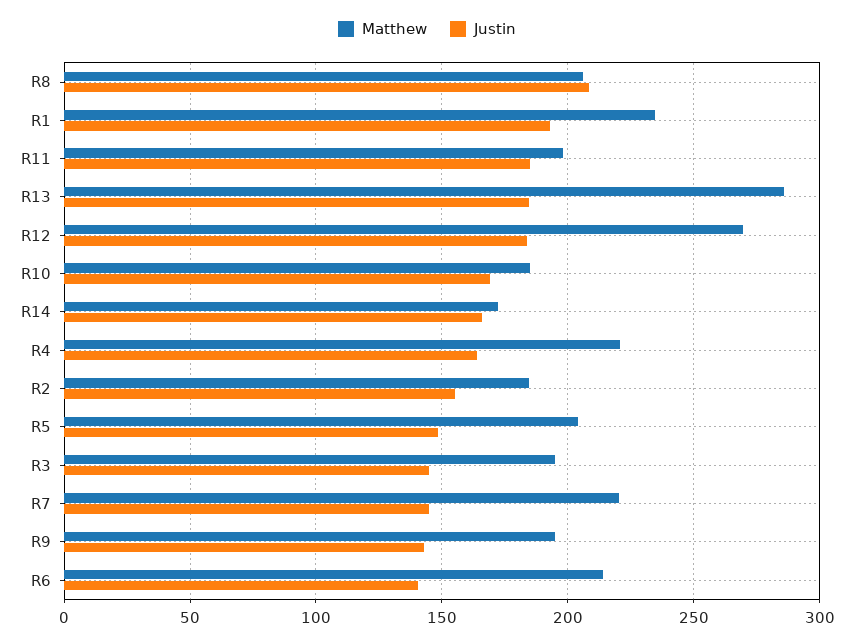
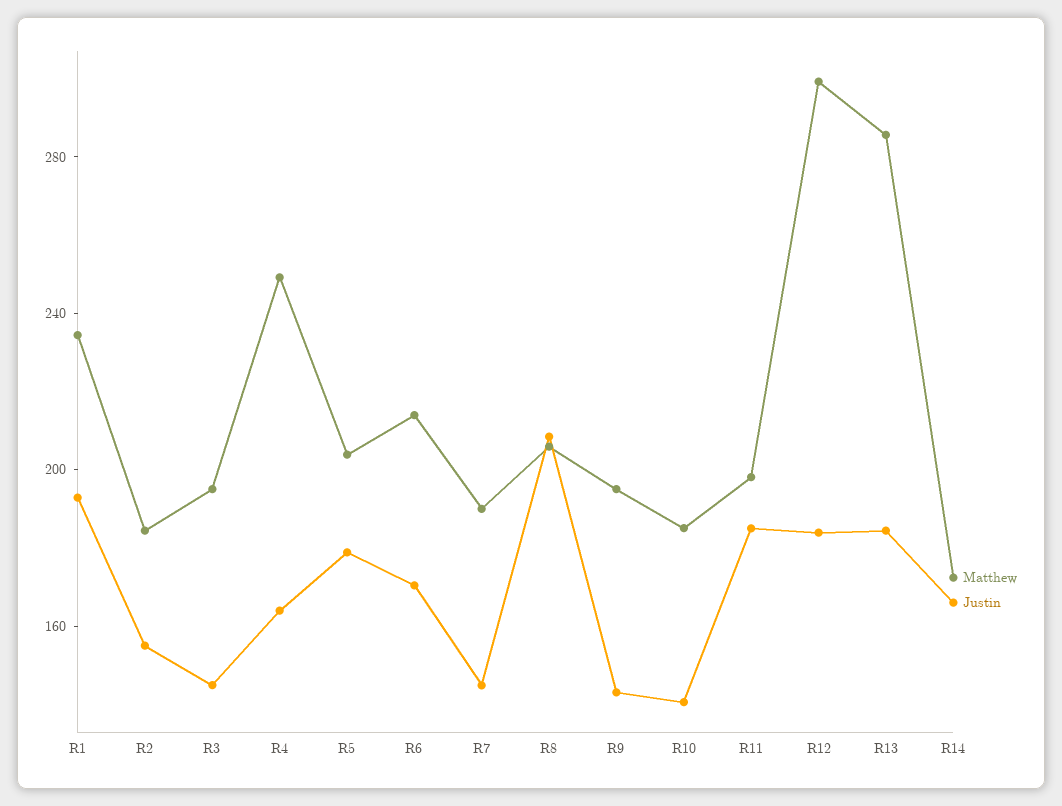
  {
    "Matthew": {
      "R8": 205,
      "R1": 235,
      "R11": 200,
      "R13": 285,
-     "R12": 270,
+     "R12": 300,
      "R10": 185,
      "R14": 170,
-     "R4": 220,
+     "R4": 250,
      "R2": 185,
      "R5": 205,
      "R3": 195,
-     "R7": 220,
+     "R7": 190,
      "R9": 195,
      "R6": 215
    },
    "Justin": {
      "R8": 210,
      "R1": 195,
      "R11": 185,
      "R13": 185,
      "R12": 185,
-     "R10": 170,
+     "R10": 140,
      "R14": 165,
      "R4": 165,
      "R2": 155,
-     "R5": 150,
+     "R5": 180,
      "R3": 145,
      "R7": 145,
      "R9": 145,
-     "R6": 140
+     "R6": 170
    }
  }

